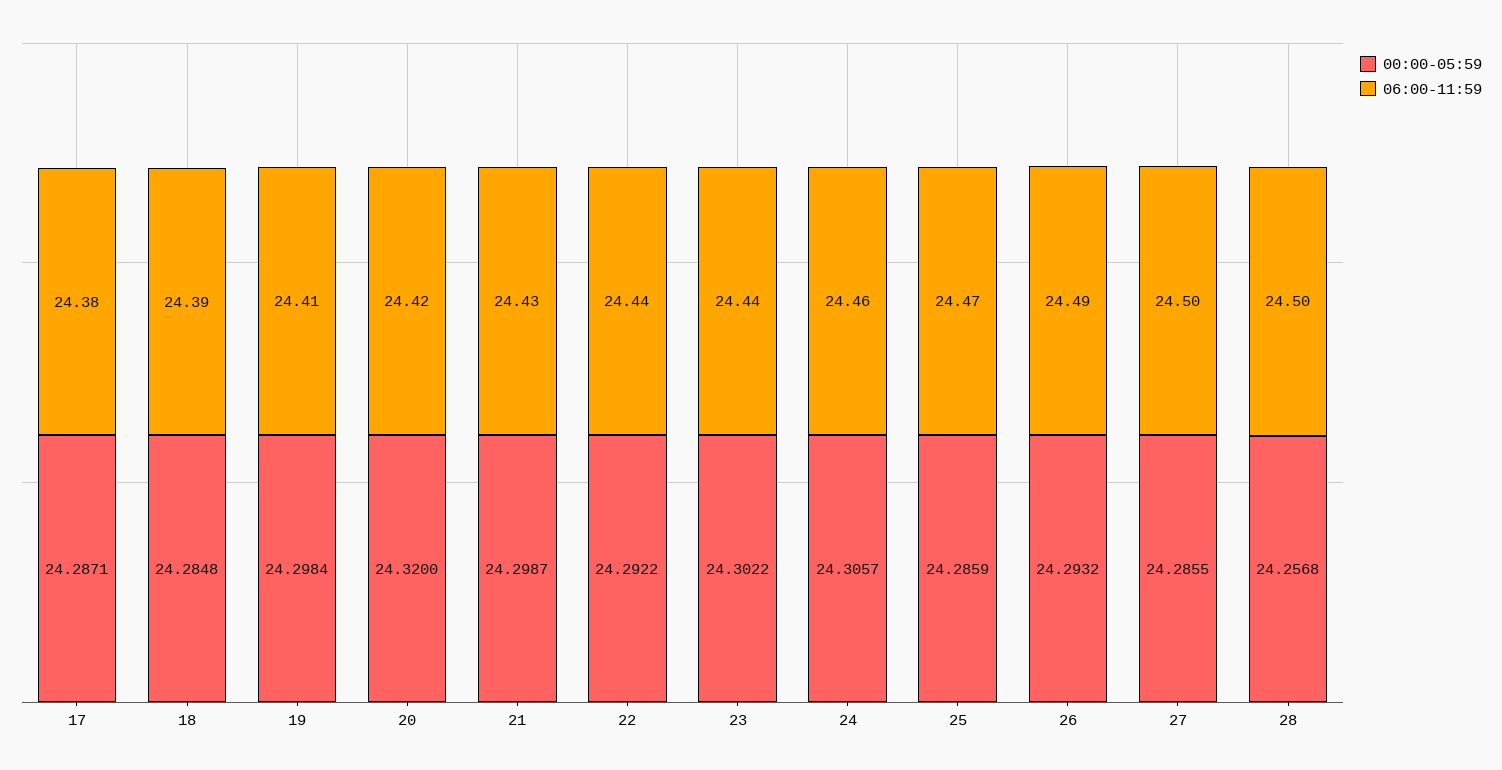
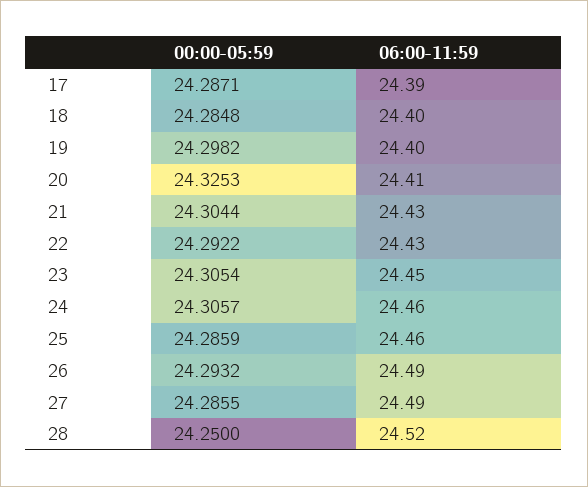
  {
    "00:00-05:59": {
      "17": 24.2871,
      "18": 24.2848,
-     "19": 24.2984,
+     "19": 24.2982,
-     "20": 24.32,
+     "20": 24.3253,
-     "21": 24.2987,
+     "21": 24.3044,
      "22": 24.2922,
-     "23": 24.3022,
+     "23": 24.3054,
      "24": 24.3057,
      "25": 24.2859,
      "26": 24.2932,
      "27": 24.2855,
-     "28": 24.2568
+     "28": 24.25
    },
    "06:00-11:59": {
-     "17": 24.38,
+     "17": 24.39,
-     "18": 24.39,
+     "18": 24.4,
-     "19": 24.41,
+     "19": 24.4,
-     "20": 24.42,
+     "20": 24.41,
      "21": 24.43,
-     "22": 24.44,
+     "22": 24.43,
-     "23": 24.44,
+     "23": 24.45,
      "24": 24.46,
-     "25": 24.47,
+     "25": 24.46,
      "26": 24.49,
-     "27": 24.5,
+     "27": 24.49,
-     "28": 24.5
+     "28": 24.52
    }
  }

